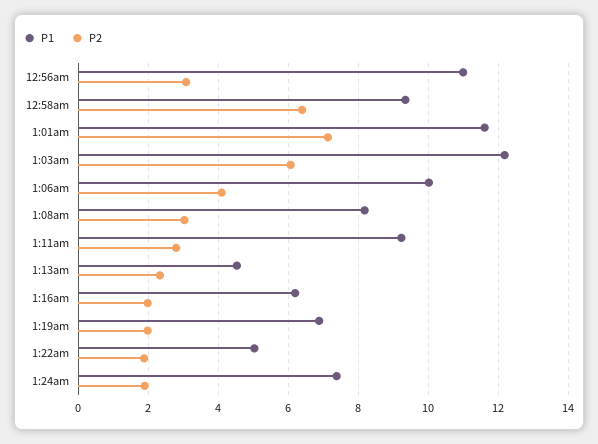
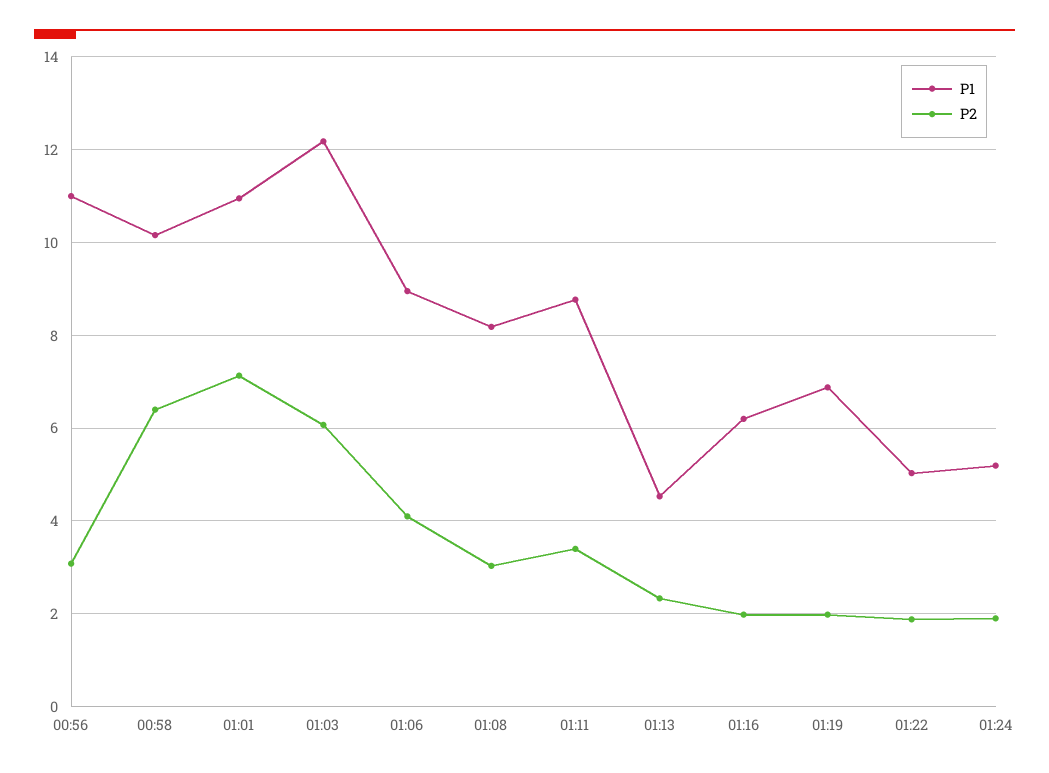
  {
    "P1": {
      "12:56am": 11,
-     "12:58am": 9.4,
+     "12:58am": 10.2,
-     "1:01am": 11.6,
+     "1:01am": 11,
      "1:03am": 12.2,
-     "1:06am": 10,
+     "1:06am": 9,
      "1:08am": 8.2,
-     "1:11am": 9.2,
+     "1:11am": 8.8,
      "1:13am": 4.6,
      "1:16am": 6.2,
      "1:19am": 6.8,
      "1:22am": 5,
-     "1:24am": 7.4
+     "1:24am": 5.2
    },
    "P2": {
      "12:56am": 3,
      "12:58am": 6.4,
      "1:01am": 7.2,
      "1:03am": 6,
      "1:06am": 4.2,
      "1:08am": 3,
-     "1:11am": 2.8,
+     "1:11am": 3.4,
      "1:13am": 2.4,
      "1:16am": 2,
      "1:19am": 2,
      "1:22am": 1.8,
      "1:24am": 2
    }
  }

